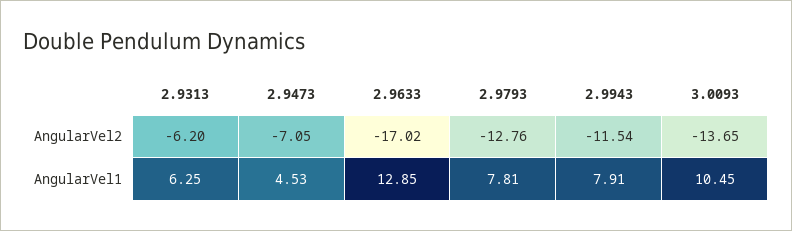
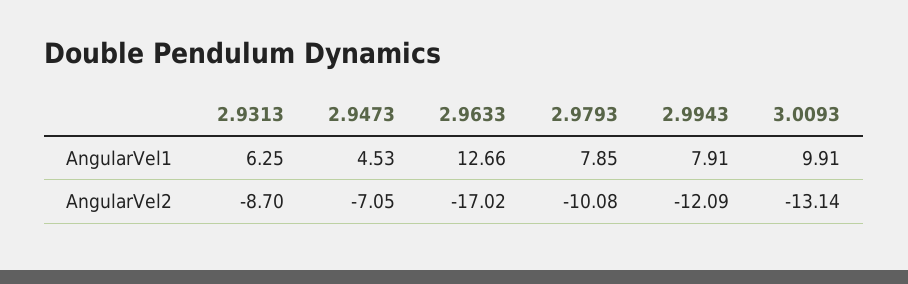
  {
    "2.9313": {
-     "AngularVel2": -6.2,
+     "AngularVel2": -8.7,
      "AngularVel1": 6.25
    },
    "2.9473": {
      "AngularVel2": -7.05,
      "AngularVel1": 4.53
    },
    "2.9633": {
      "AngularVel2": -17.02,
-     "AngularVel1": 12.85
+     "AngularVel1": 12.66
    },
    "2.9793": {
-     "AngularVel2": -12.76,
+     "AngularVel2": -10.08,
-     "AngularVel1": 7.81
+     "AngularVel1": 7.85
    },
    "2.9943": {
-     "AngularVel2": -11.54,
+     "AngularVel2": -12.09,
      "AngularVel1": 7.91
    },
    "3.0093": {
-     "AngularVel2": -13.65,
+     "AngularVel2": -13.14,
-     "AngularVel1": 10.45
+     "AngularVel1": 9.91
    }
  }

